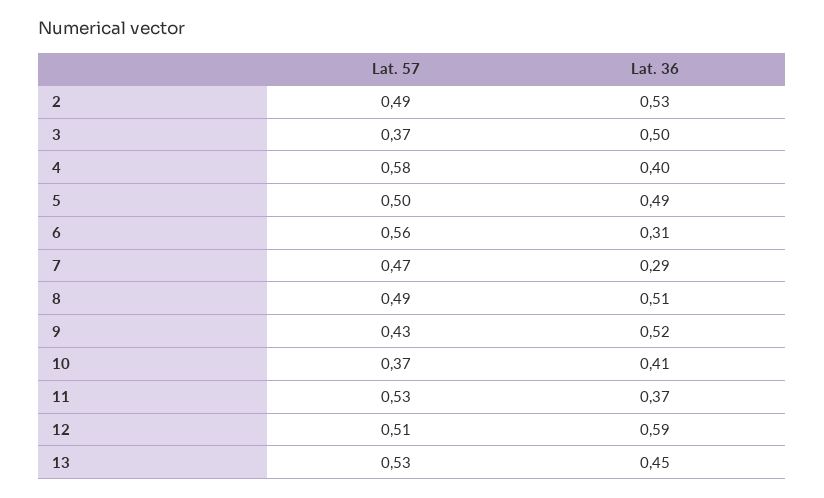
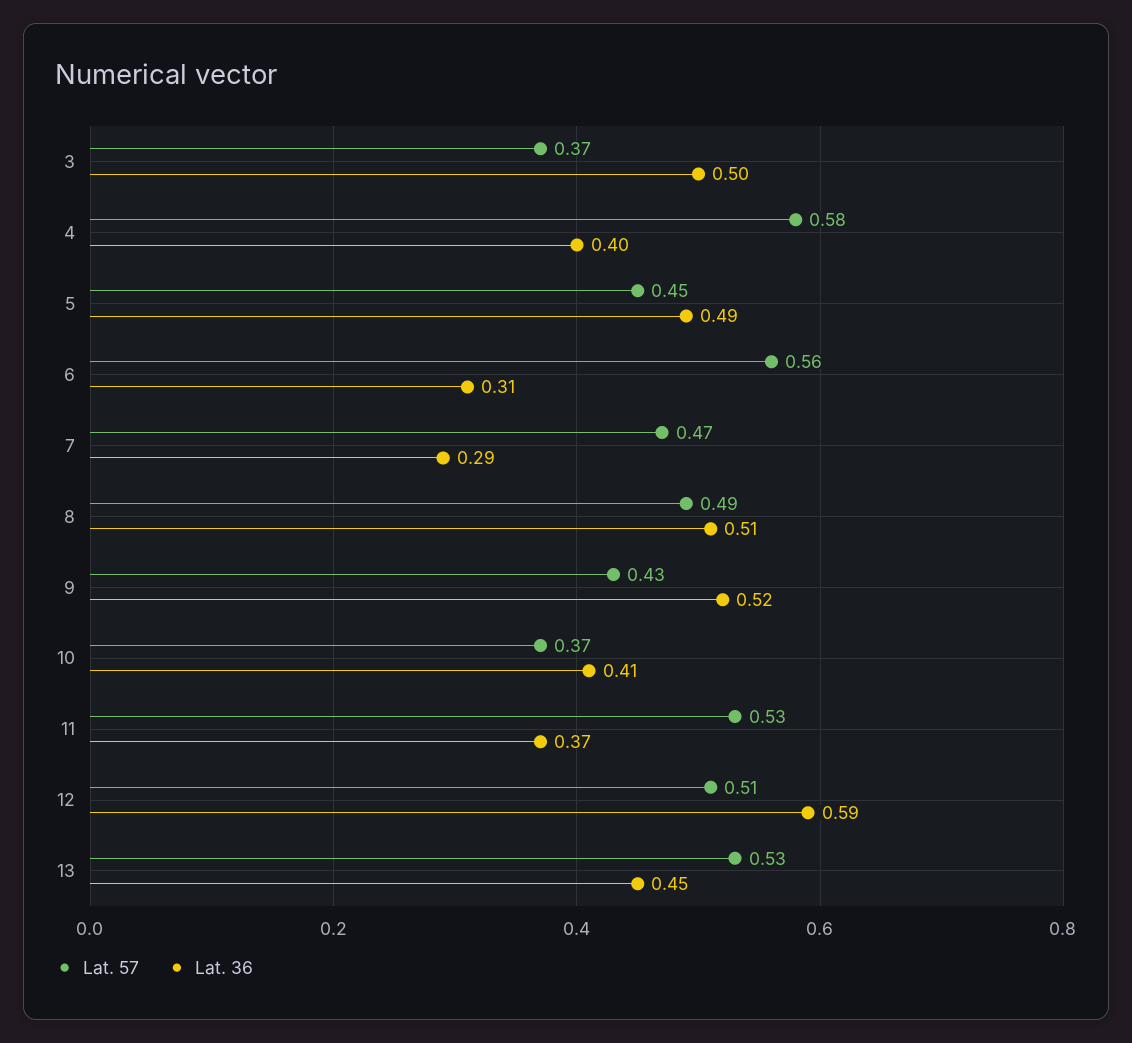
  {
    "Lat. 57": {
-     "2": 0.49,
      "3": 0.37,
      "4": 0.58,
-     "5": 0.5,
+     "5": 0.45,
      "6": 0.56,
      "7": 0.47,
      "8": 0.49,
      "9": 0.43,
      "10": 0.37,
      "11": 0.53,
      "12": 0.51,
      "13": 0.53
    },
    "Lat. 36": {
-     "2": 0.53,
      "3": 0.5,
      "4": 0.4,
      "5": 0.49,
      "6": 0.31,
      "7": 0.29,
      "8": 0.51,
      "9": 0.52,
      "10": 0.41,
      "11": 0.37,
      "12": 0.59,
      "13": 0.45
    }
  }

